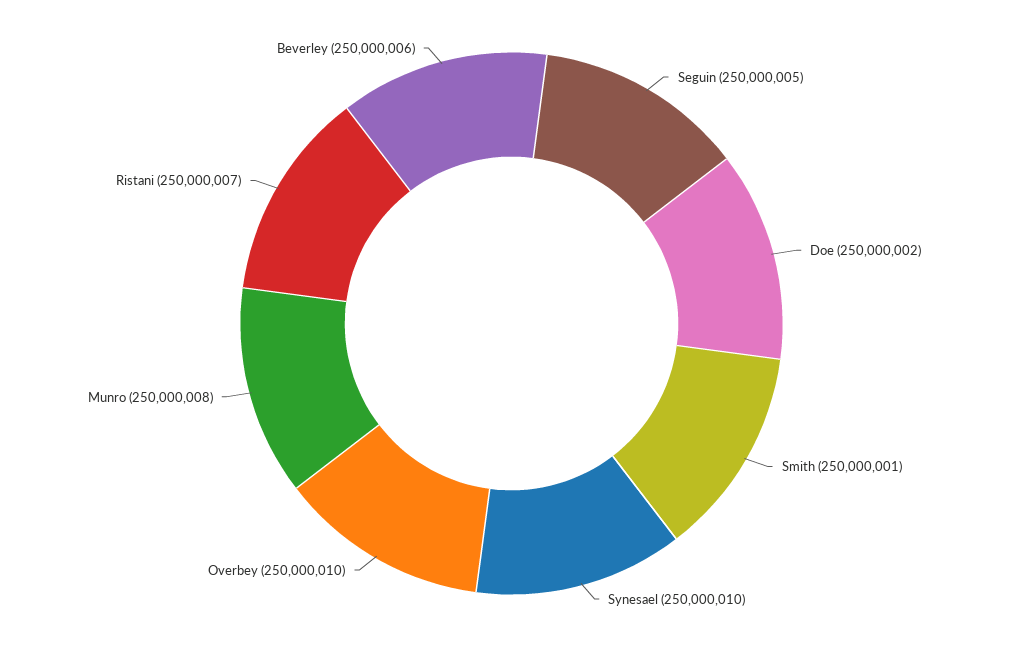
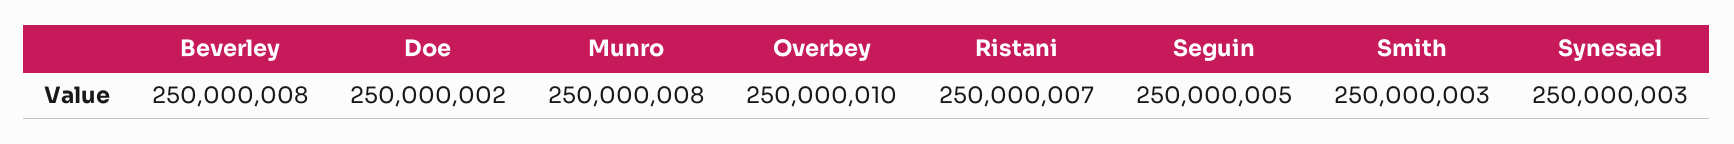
  {
    "Seguin": 250000005,
    "Doe": 250000002,
-   "Smith": 250000001,
+   "Smith": 250000003,
-   "Synesael": 250000010,
+   "Synesael": 250000003,
    "Overbey": 250000010,
    "Munro": 250000008,
    "Ristani": 250000007,
-   "Beverley": 250000006
+   "Beverley": 250000008
  }

